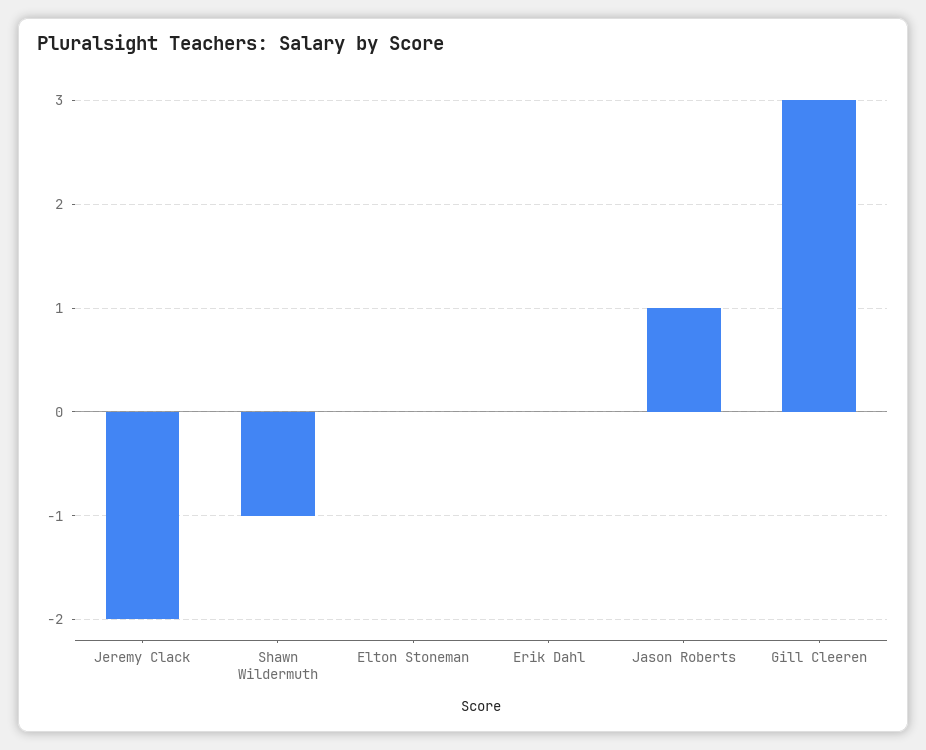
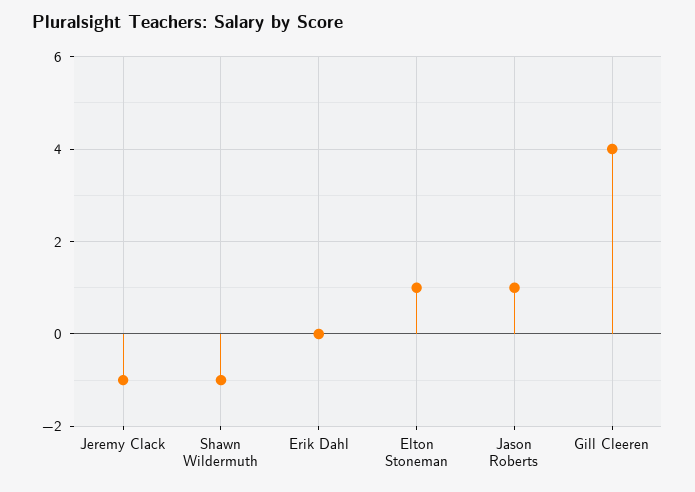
  {
-   "Jeremy Clack": -2,
+   "Jeremy Clack": -1,
    "Shawn Wildermuth": -1,
-   "Elton Stoneman": 0,
+   "Elton Stoneman": 1,
    "Erik Dahl": 0,
    "Jason Roberts": 1,
-   "Gill Cleeren": 3
+   "Gill Cleeren": 4
  }

